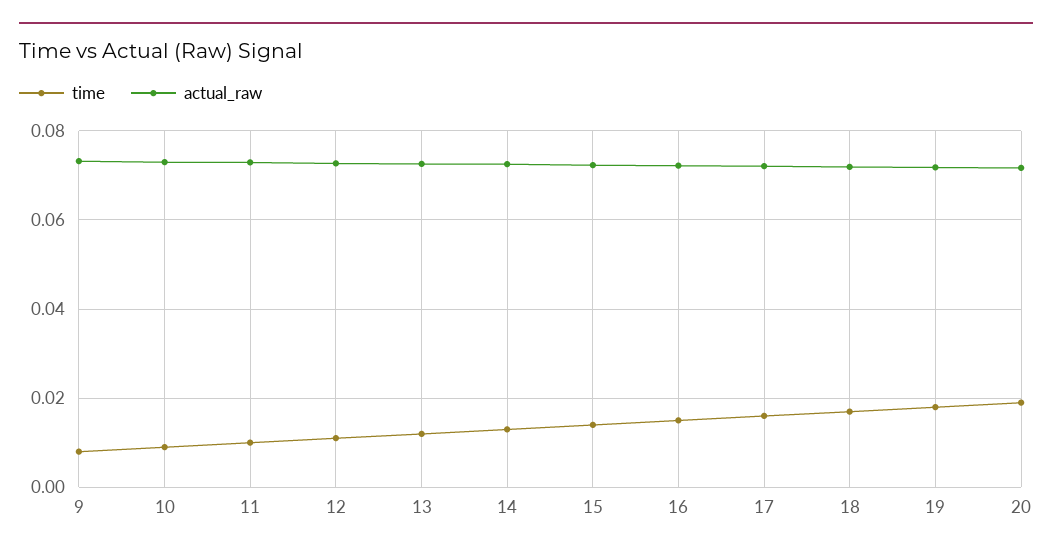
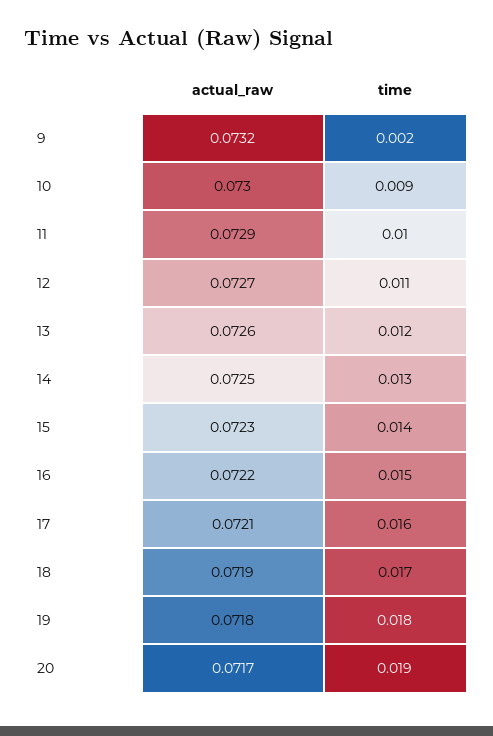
  {
    "time": {
-     "9": 0.008,
+     "9": 0.002,
      "10": 0.009,
      "11": 0.01,
      "12": 0.011,
      "13": 0.012,
      "14": 0.013,
      "15": 0.014,
      "16": 0.015,
      "17": 0.016,
      "18": 0.017,
      "19": 0.018,
      "20": 0.019
    },
    "actual_raw": {
      "9": 0.0732,
      "10": 0.073,
      "11": 0.0729,
      "12": 0.0727,
      "13": 0.0726,
      "14": 0.0725,
      "15": 0.0723,
      "16": 0.0722,
      "17": 0.0721,
      "18": 0.0719,
      "19": 0.0718,
      "20": 0.0717
    }
  }

